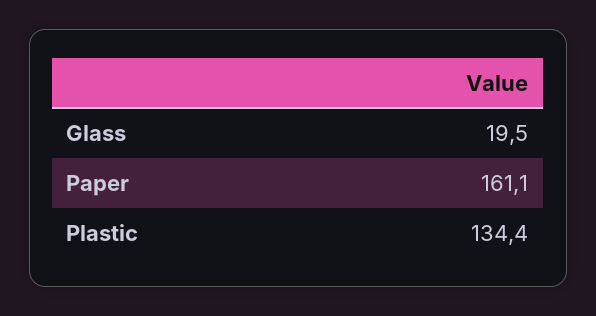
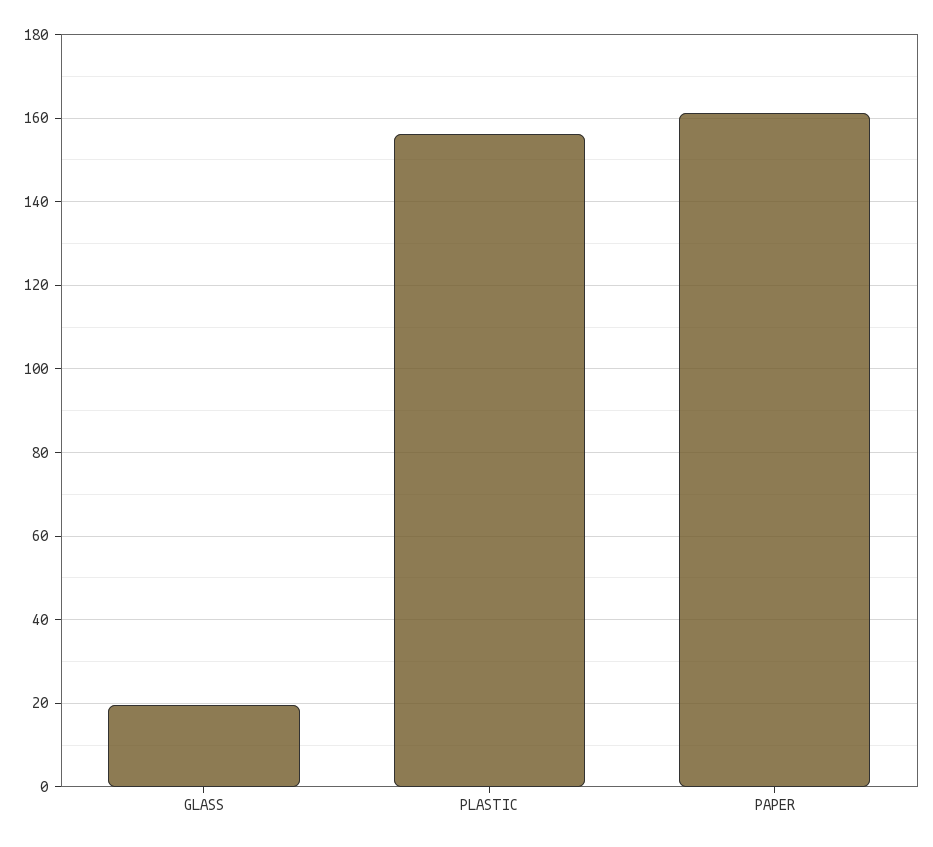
  {
    "Glass": 19.5,
    "Paper": 161.1,
-   "Plastic": 134.4
+   "Plastic": 156
  }

